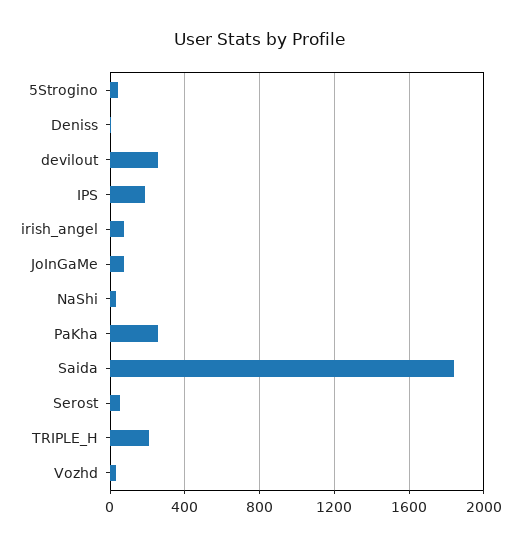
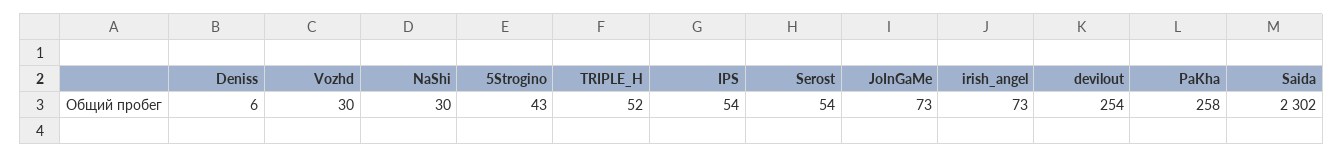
  {
    "5Strogino": 43,
    "Deniss": 6,
    "devilout": 254,
-   "IPS": 200,
+   "IPS": 54,
    "irish_angel": 73,
    "JoInGaMe": 73,
    "NaShi": 30,
    "PaKha": 258,
-   "Saida": 1850,
+   "Saida": 2302,
    "Serost": 54,
-   "TRIPLE_H": 200,
+   "TRIPLE_H": 52,
    "Vozhd": 30
  }

